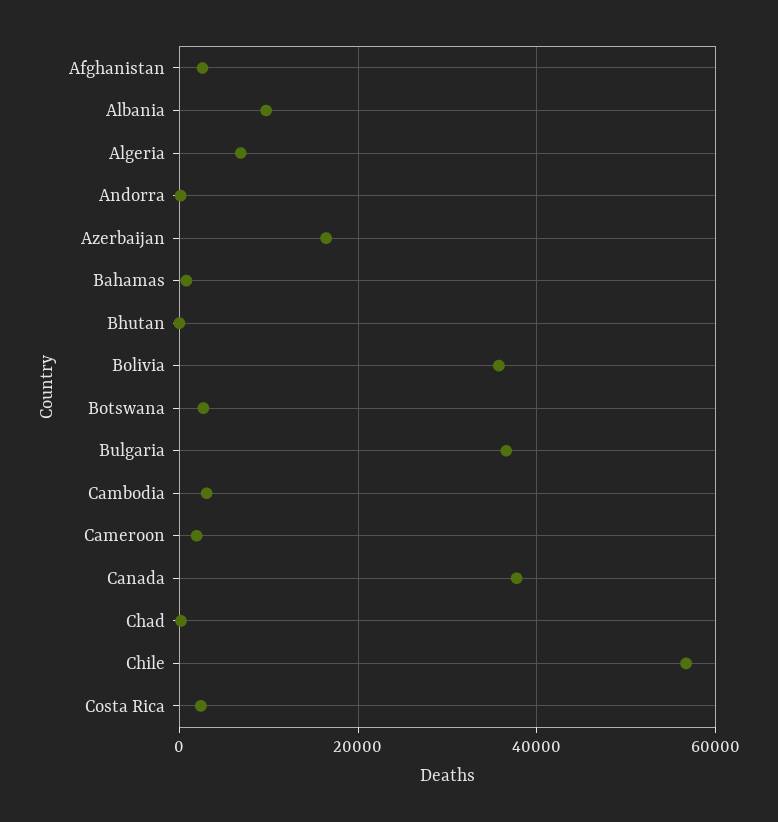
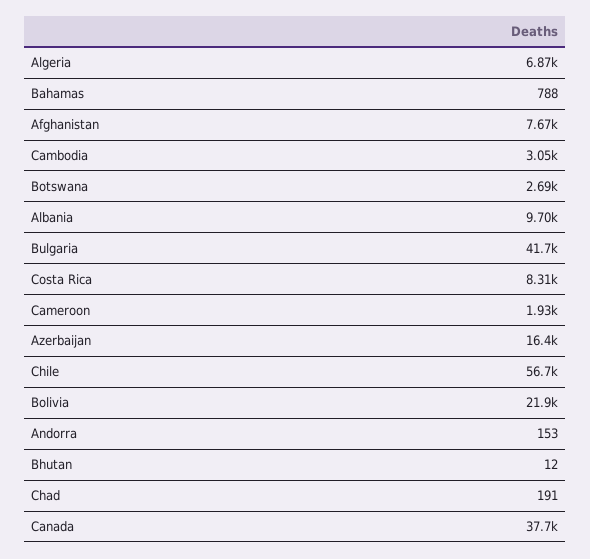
  {
-   "Afghanistan": 2000,
+   "Afghanistan": 7670,
    "Albania": 9700,
    "Algeria": 6870,
    "Andorra": 153,
    "Azerbaijan": 16400,
    "Bahamas": 788,
    "Bhutan": 12,
-   "Bolivia": 36000,
+   "Bolivia": 21900,
    "Botswana": 2690,
-   "Bulgaria": 36000,
+   "Bulgaria": 41700,
    "Cambodia": 3050,
    "Cameroon": 1930,
    "Canada": 37700,
    "Chad": 191,
    "Chile": 56700,
-   "Costa Rica": 2000
+   "Costa Rica": 8310
  }

